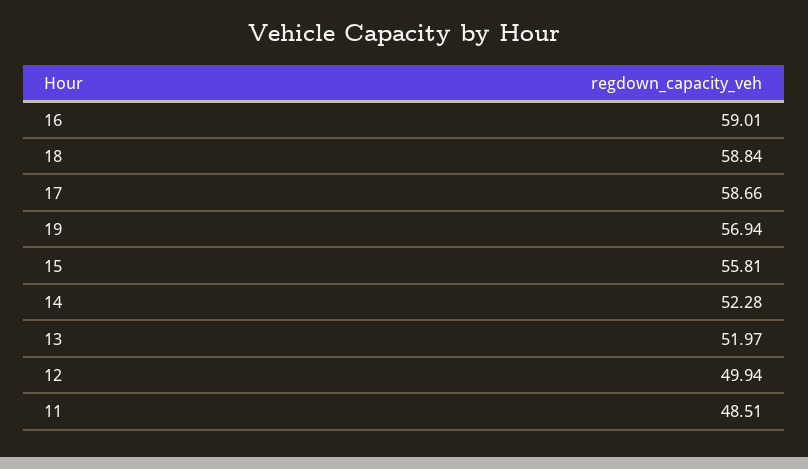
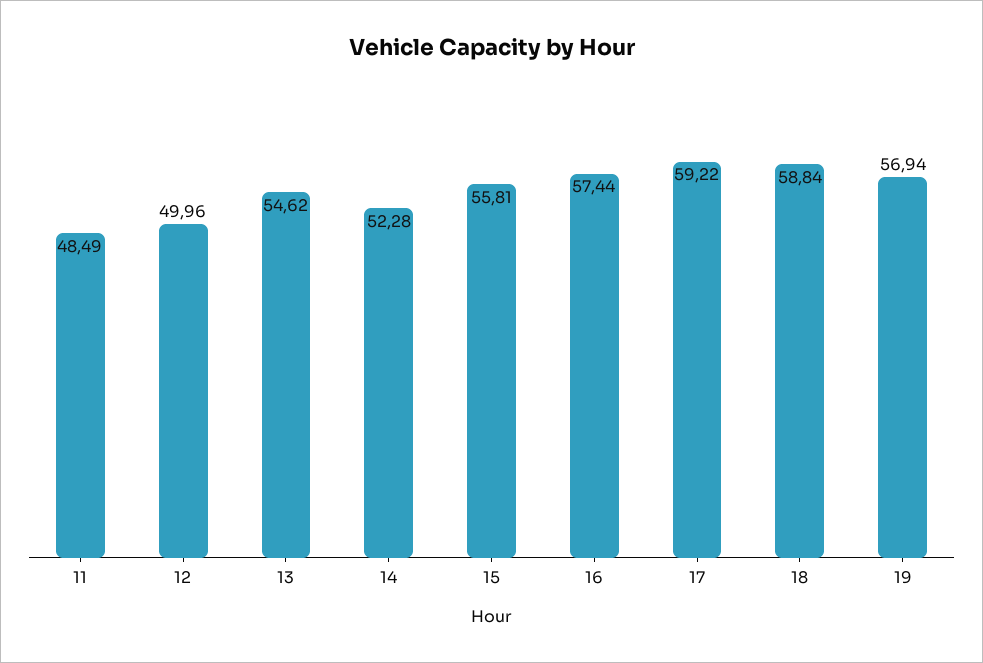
  {
-   "16": 59.01,
+   "16": 57.44,
    "18": 58.84,
-   "17": 58.66,
+   "17": 59.22,
    "19": 56.94,
    "15": 55.81,
    "14": 52.28,
-   "13": 51.97,
+   "13": 54.62,
-   "12": 49.94,
+   "12": 49.96,
-   "11": 48.51
+   "11": 48.49
  }

